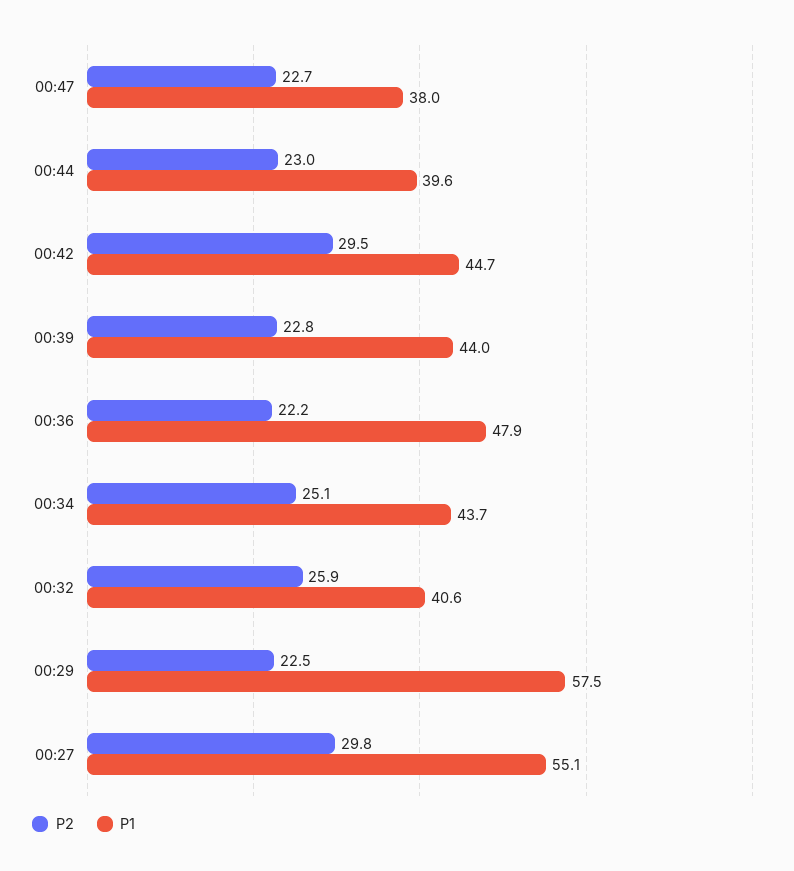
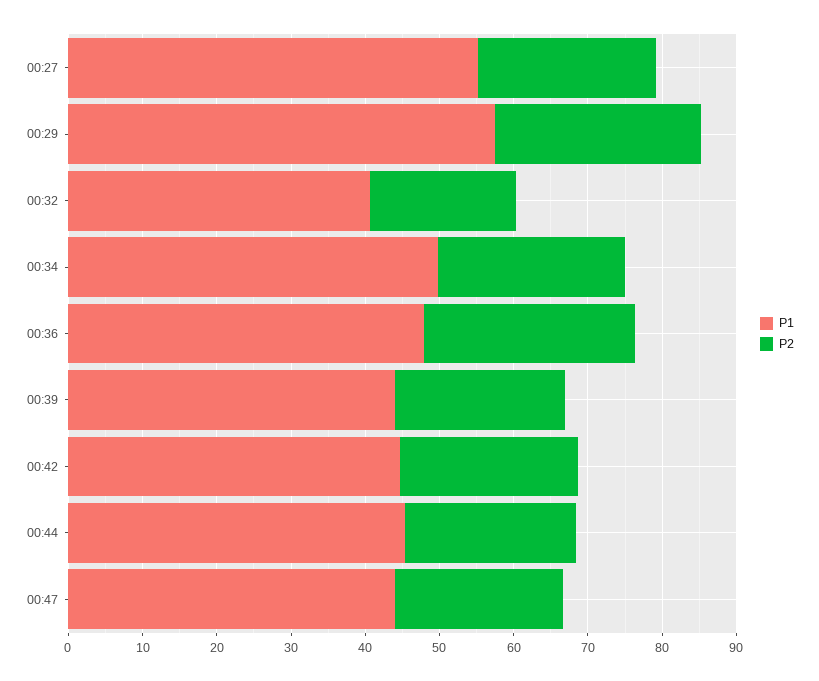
  {
    "P2": {
      "00:47": 22.7,
      "00:44": 23,
-     "00:42": 29.5,
+     "00:42": 24,
      "00:39": 22.8,
-     "00:36": 22.2,
+     "00:36": 28,
      "00:34": 25.1,
-     "00:32": 25.9,
+     "00:32": 20,
-     "00:29": 22.5,
+     "00:29": 28,
-     "00:27": 29.8
+     "00:27": 24
    },
    "P1": {
-     "00:47": 38,
+     "00:47": 44,
-     "00:44": 39.6,
+     "00:44": 46,
      "00:42": 44.7,
      "00:39": 44,
      "00:36": 47.9,
-     "00:34": 43.7,
+     "00:34": 50,
      "00:32": 40.6,
      "00:29": 57.5,
      "00:27": 55.1
    }
  }

